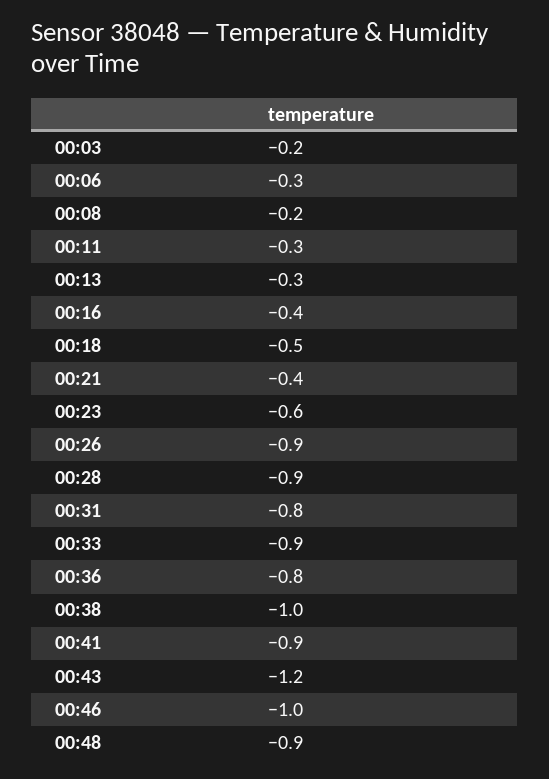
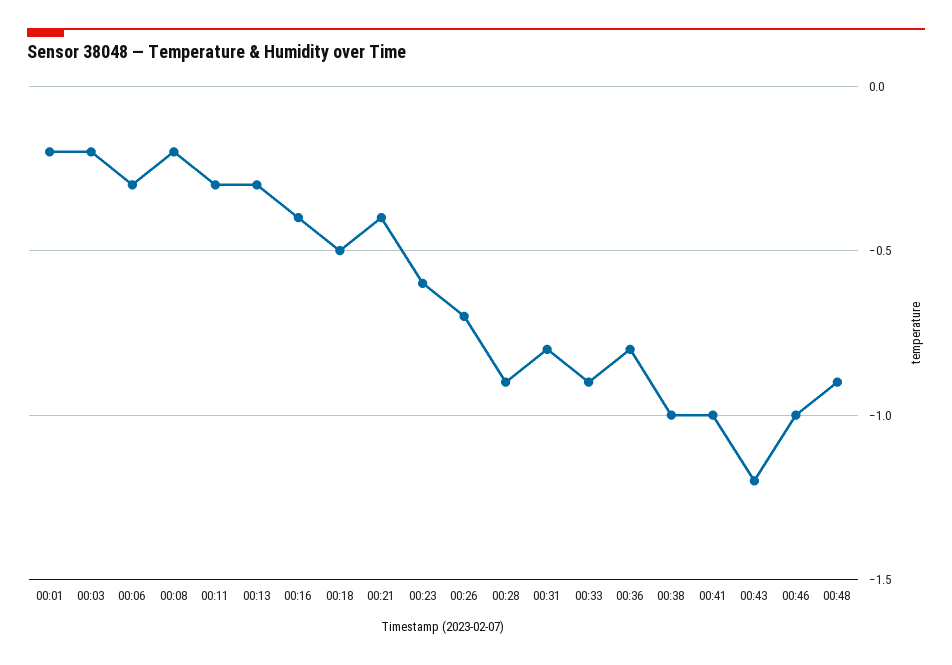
  {
    "00:03": -0.2,
    "00:06": -0.3,
    "00:08": -0.2,
    "00:11": -0.3,
    "00:13": -0.3,
    "00:16": -0.4,
    "00:18": -0.5,
    "00:21": -0.4,
    "00:23": -0.6,
-   "00:26": -0.9,
+   "00:26": -0.7,
    "00:28": -0.9,
    "00:31": -0.8,
    "00:33": -0.9,
    "00:36": -0.8,
    "00:38": -1,
-   "00:41": -0.9,
+   "00:41": -1,
    "00:43": -1.2,
    "00:46": -1,
-   "00:48": -0.9
+   "00:48": -0.9,
+   "00:01": -0.2
  }

